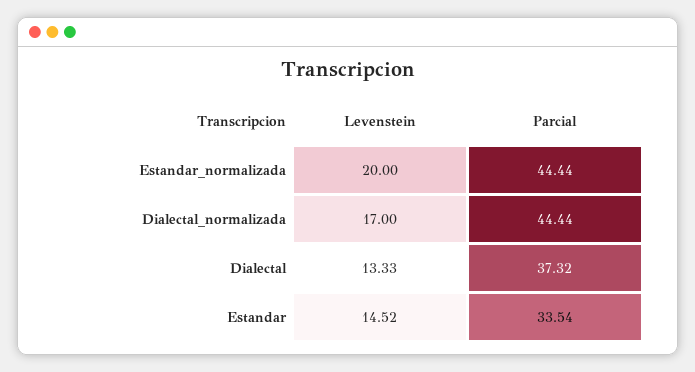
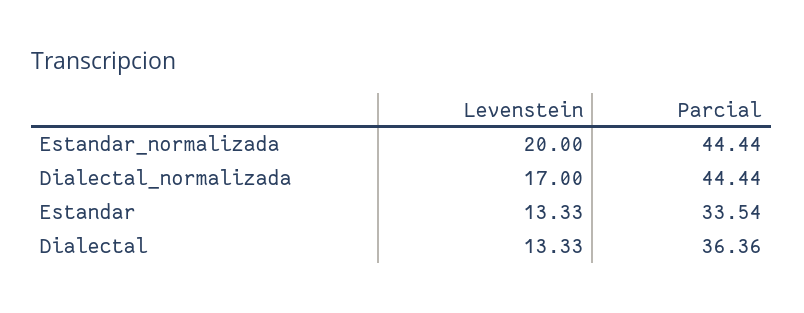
  {
    "Levenstein": {
      "Estandar_normalizada": 20,
      "Dialectal_normalizada": 17,
      "Dialectal": 13.33,
-     "Estandar": 14.52
+     "Estandar": 13.33
    },
    "Parcial": {
      "Estandar_normalizada": 44.44,
      "Dialectal_normalizada": 44.44,
-     "Dialectal": 37.32,
+     "Dialectal": 36.36,
      "Estandar": 33.54
    }
  }

